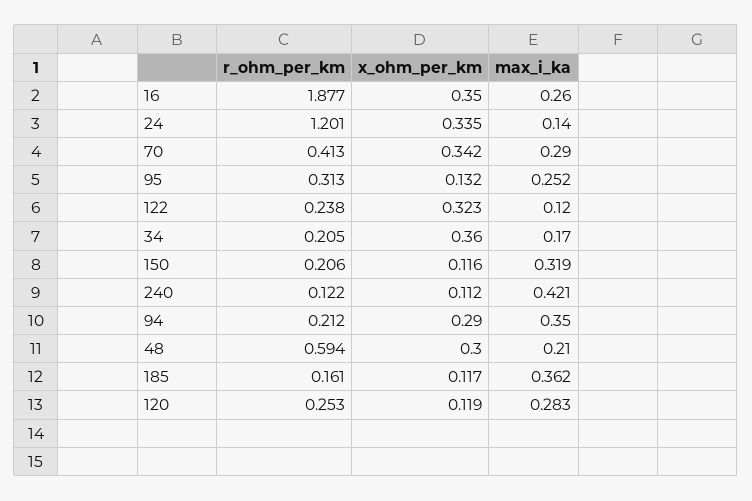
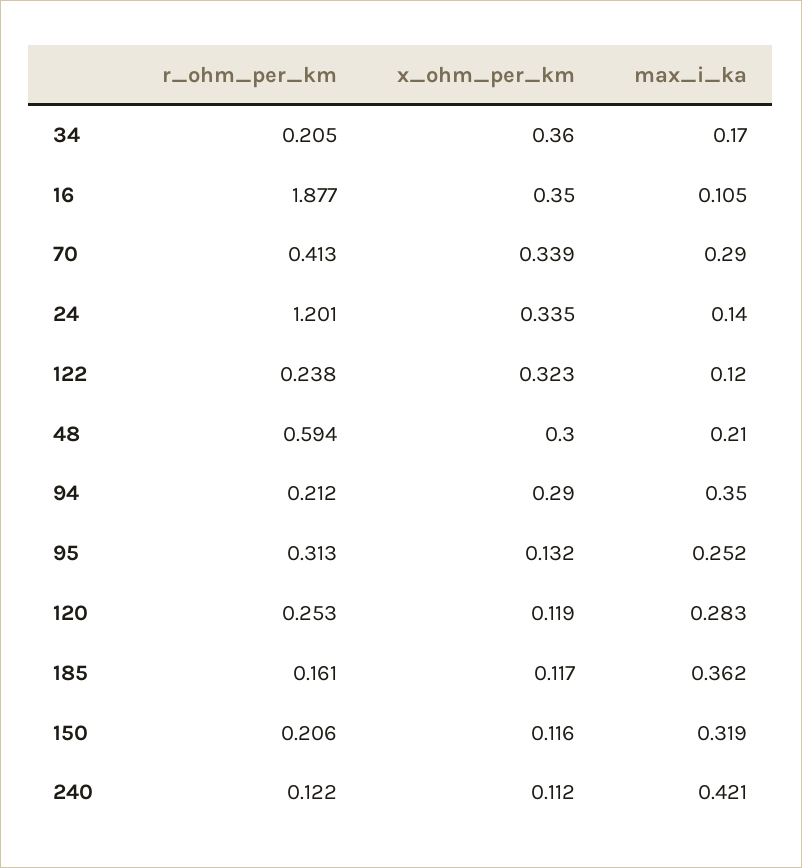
  {
    "r_ohm_per_km": {
      "16": 1.877,
      "24": 1.201,
      "70": 0.413,
      "95": 0.313,
      "122": 0.238,
      "34": 0.205,
      "150": 0.206,
      "240": 0.122,
      "94": 0.212,
      "48": 0.594,
      "185": 0.161,
      "120": 0.253
    },
    "x_ohm_per_km": {
      "16": 0.35,
      "24": 0.335,
-     "70": 0.342,
+     "70": 0.339,
      "95": 0.132,
      "122": 0.323,
      "34": 0.36,
      "150": 0.116,
      "240": 0.112,
      "94": 0.29,
      "48": 0.3,
      "185": 0.117,
      "120": 0.119
    },
    "max_i_ka": {
-     "16": 0.26,
+     "16": 0.105,
      "24": 0.14,
      "70": 0.29,
      "95": 0.252,
      "122": 0.12,
      "34": 0.17,
      "150": 0.319,
      "240": 0.421,
      "94": 0.35,
      "48": 0.21,
      "185": 0.362,
      "120": 0.283
    }
  }

